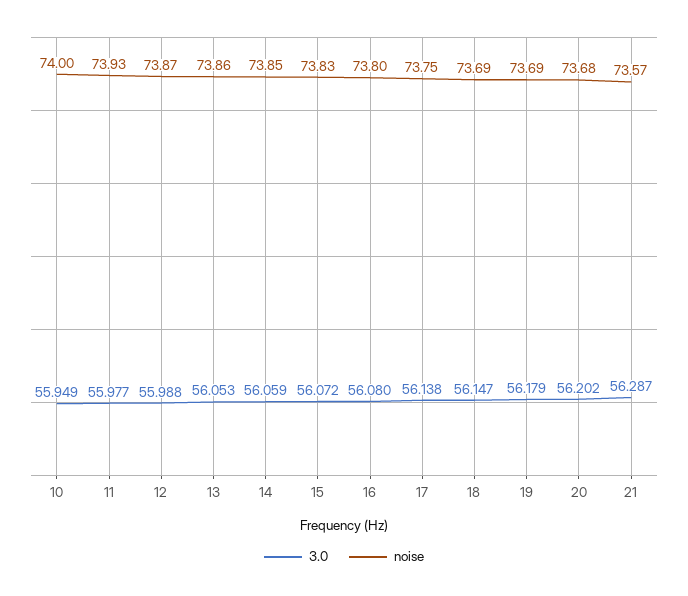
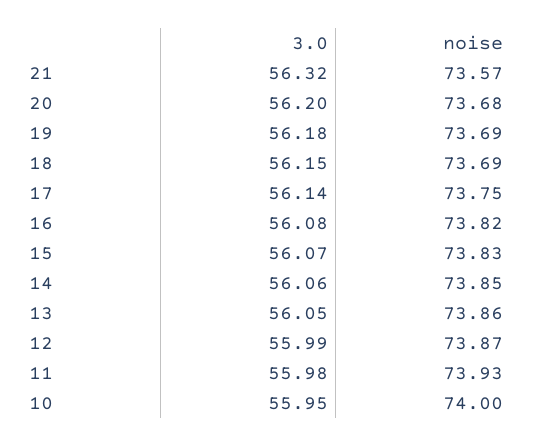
  {
    "3.0": {
      "10": 55.949,
      "11": 55.977,
      "12": 55.988,
      "13": 56.053,
      "14": 56.059,
      "15": 56.072,
      "16": 56.08,
      "17": 56.138,
      "18": 56.147,
      "19": 56.179,
      "20": 56.202,
-     "21": 56.287
+     "21": 56.32
    },
    "noise": {
      "10": 74,
      "11": 73.93,
      "12": 73.87,
      "13": 73.86,
      "14": 73.85,
      "15": 73.83,
-     "16": 73.8,
+     "16": 73.82,
      "17": 73.75,
      "18": 73.69,
      "19": 73.69,
      "20": 73.68,
      "21": 73.57
    }
  }

